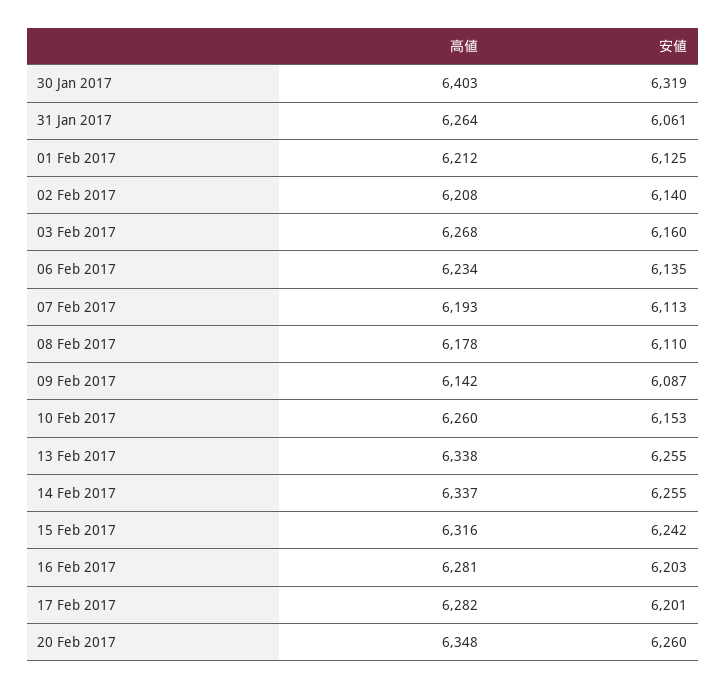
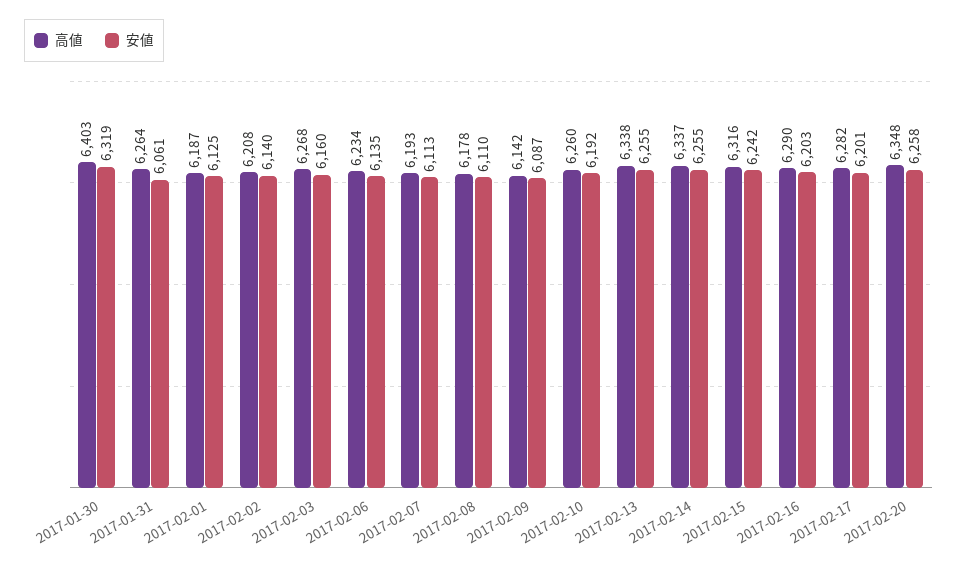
  {
    "高値": {
      "30 Jan 2017": 6403,
      "31 Jan 2017": 6264,
-     "01 Feb 2017": 6212,
+     "01 Feb 2017": 6187,
      "02 Feb 2017": 6208,
      "03 Feb 2017": 6268,
      "06 Feb 2017": 6234,
      "07 Feb 2017": 6193,
      "08 Feb 2017": 6178,
      "09 Feb 2017": 6142,
      "10 Feb 2017": 6260,
      "13 Feb 2017": 6338,
      "14 Feb 2017": 6337,
      "15 Feb 2017": 6316,
-     "16 Feb 2017": 6281,
+     "16 Feb 2017": 6290,
      "17 Feb 2017": 6282,
      "20 Feb 2017": 6348
    },
    "安値": {
      "30 Jan 2017": 6319,
      "31 Jan 2017": 6061,
      "01 Feb 2017": 6125,
      "02 Feb 2017": 6140,
      "03 Feb 2017": 6160,
      "06 Feb 2017": 6135,
      "07 Feb 2017": 6113,
      "08 Feb 2017": 6110,
      "09 Feb 2017": 6087,
-     "10 Feb 2017": 6153,
+     "10 Feb 2017": 6192,
      "13 Feb 2017": 6255,
      "14 Feb 2017": 6255,
      "15 Feb 2017": 6242,
      "16 Feb 2017": 6203,
      "17 Feb 2017": 6201,
-     "20 Feb 2017": 6260
+     "20 Feb 2017": 6258
    }
  }

